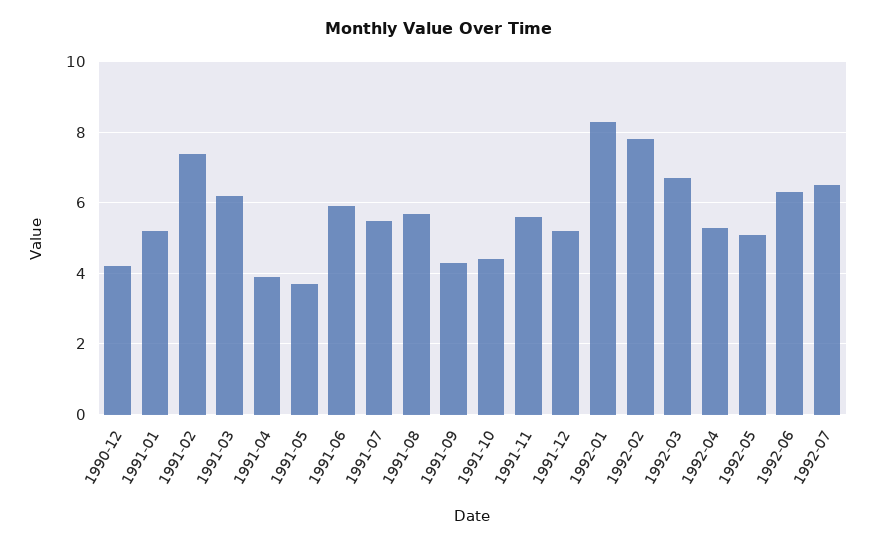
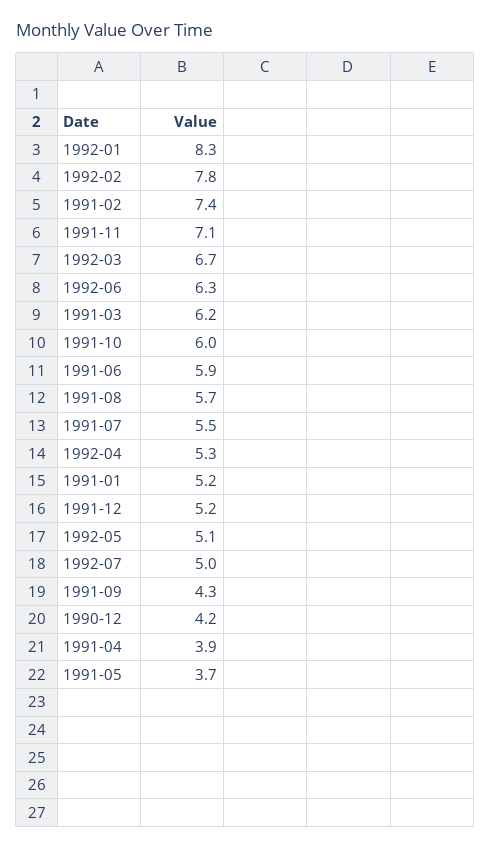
  {
    "1990-12": 4.2,
    "1991-01": 5.2,
    "1991-02": 7.4,
    "1991-03": 6.2,
    "1991-04": 3.9,
    "1991-05": 3.7,
    "1991-06": 5.9,
    "1991-07": 5.5,
    "1991-08": 5.7,
    "1991-09": 4.3,
-   "1991-10": 4.5,
+   "1991-10": 6,
-   "1991-11": 5.5,
+   "1991-11": 7.1,
    "1991-12": 5.2,
    "1992-01": 8.3,
    "1992-02": 7.8,
    "1992-03": 6.7,
    "1992-04": 5.3,
    "1992-05": 5.1,
    "1992-06": 6.3,
-   "1992-07": 6.5
+   "1992-07": 5
  }

